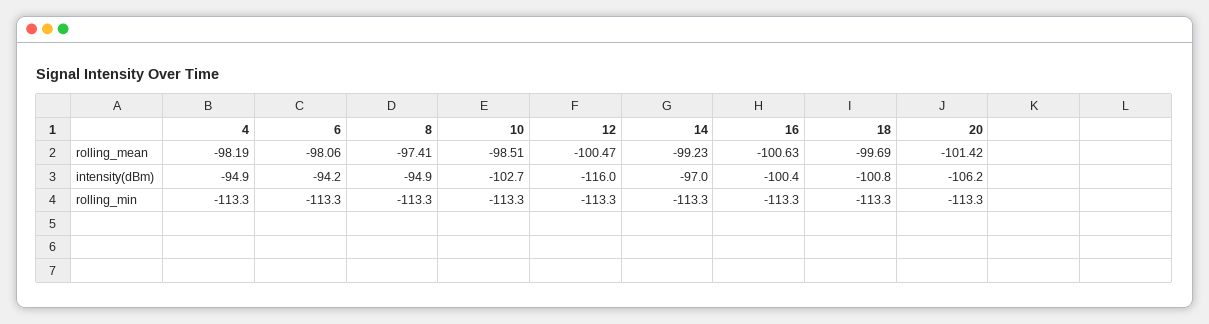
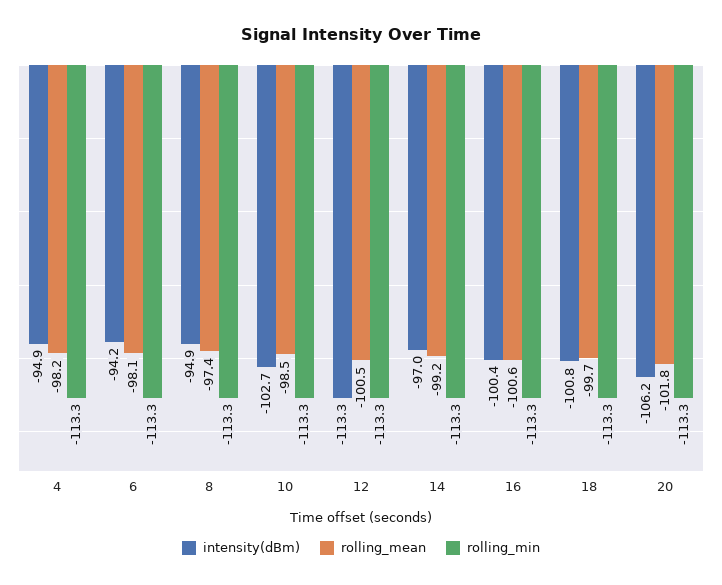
  {
    "rolling_mean": {
      "4": -98.19,
      "6": -98.06,
      "8": -97.41,
      "10": -98.51,
      "12": -100.47,
      "14": -99.23,
      "16": -100.63,
      "18": -99.69,
-     "20": -101.42
+     "20": -101.8
    },
    "intensity(dBm)": {
      "4": -94.9,
      "6": -94.2,
      "8": -94.9,
      "10": -102.7,
-     "12": -116,
+     "12": -113.3,
      "14": -97,
      "16": -100.4,
      "18": -100.8,
      "20": -106.2
    },
    "rolling_min": {
      "4": -113.3,
      "6": -113.3,
      "8": -113.3,
      "10": -113.3,
      "12": -113.3,
      "14": -113.3,
      "16": -113.3,
      "18": -113.3,
      "20": -113.3
    }
  }

